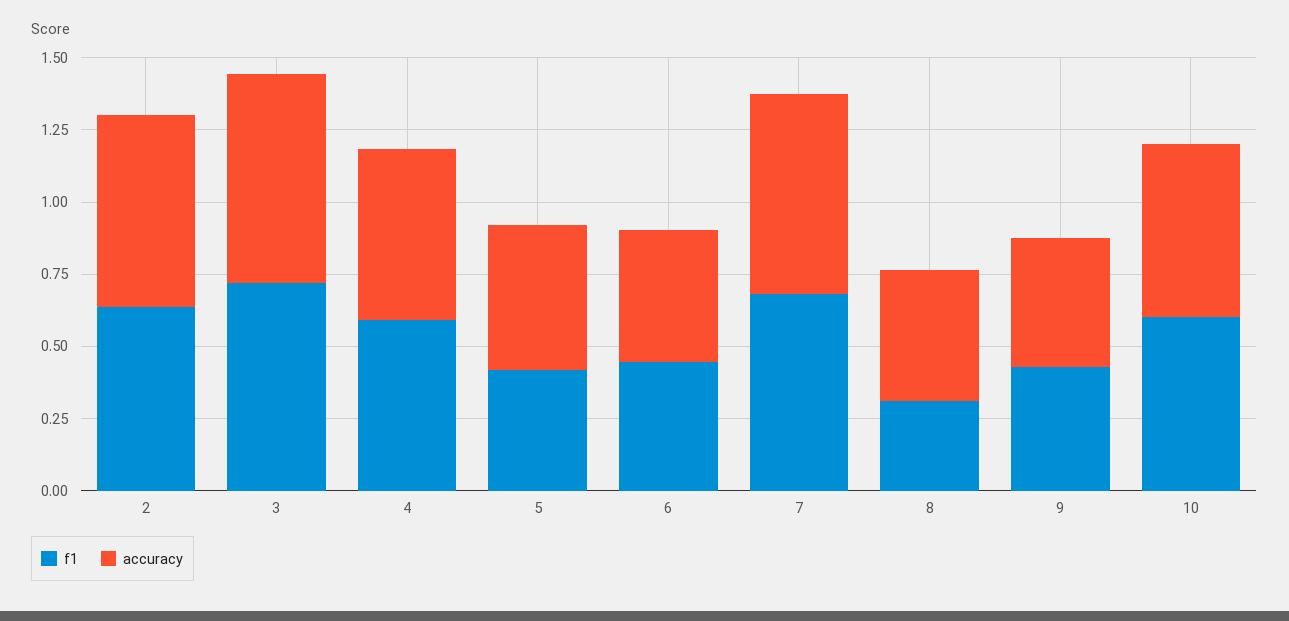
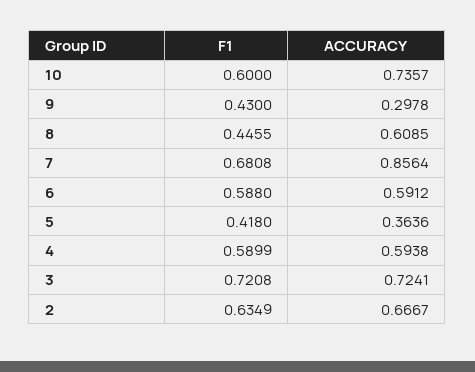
  {
    "f1": {
      "2": 0.6349,
      "3": 0.7208,
      "4": 0.5899,
      "5": 0.418,
-     "6": 0.45,
+     "6": 0.588,
      "7": 0.6808,
-     "8": 0.3,
+     "8": 0.4455,
      "9": 0.43,
      "10": 0.6
    },
    "accuracy": {
      "2": 0.6667,
      "3": 0.7241,
      "4": 0.5938,
-     "5": 0.5,
+     "5": 0.3636,
-     "6": 0.45,
+     "6": 0.5912,
-     "7": 0.7,
+     "7": 0.8564,
-     "8": 0.45,
+     "8": 0.6085,
-     "9": 0.45,
+     "9": 0.2978,
-     "10": 0.6
+     "10": 0.7357
    }
  }

